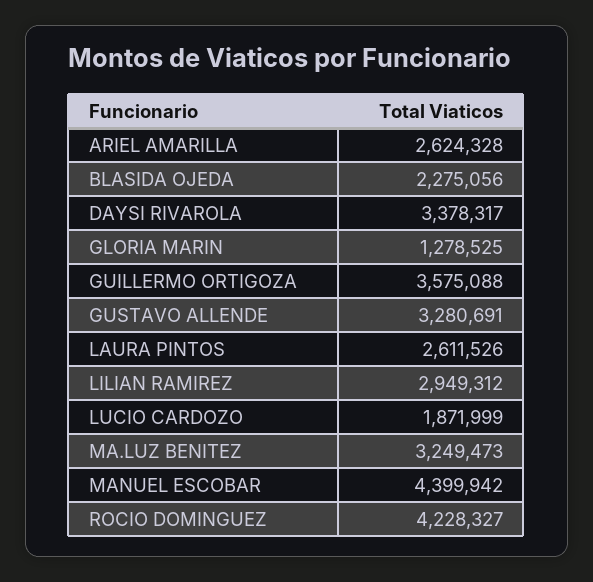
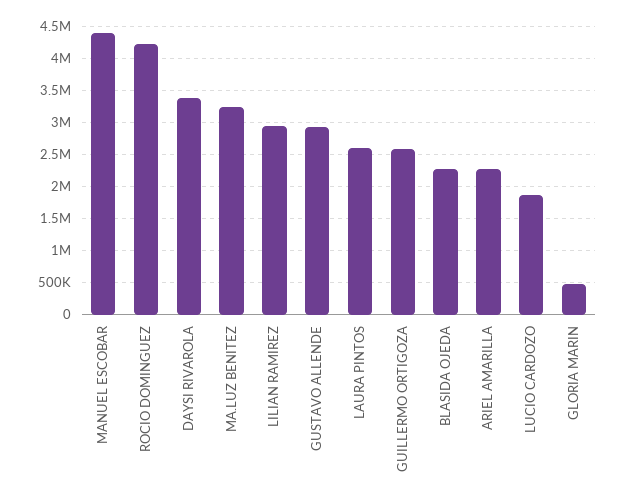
  {
-   "ARIEL AMARILLA": 2624328,
+   "ARIEL AMARILLA": 2300000,
    "BLASIDA OJEDA": 2275056,
    "DAYSI RIVAROLA": 3378317,
-   "GLORIA MARIN": 1278525,
+   "GLORIA MARIN": 500000,
-   "GUILLERMO ORTIGOZA": 3575088,
+   "GUILLERMO ORTIGOZA": 2600000,
-   "GUSTAVO ALLENDE": 3280691,
+   "GUSTAVO ALLENDE": 2900000,
    "LAURA PINTOS": 2611526,
    "LILIAN RAMIREZ": 2949312,
    "LUCIO CARDOZO": 1871999,
    "MA.LUZ BENITEZ": 3249473,
    "MANUEL ESCOBAR": 4399942,
    "ROCIO DOMINGUEZ": 4228327
  }

